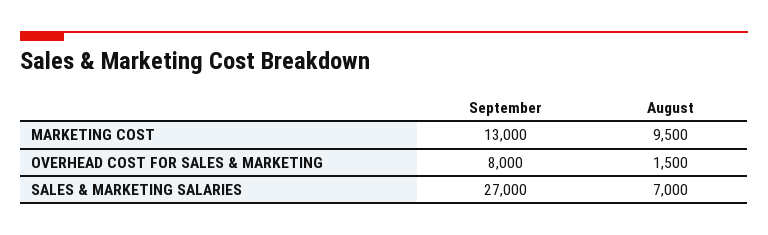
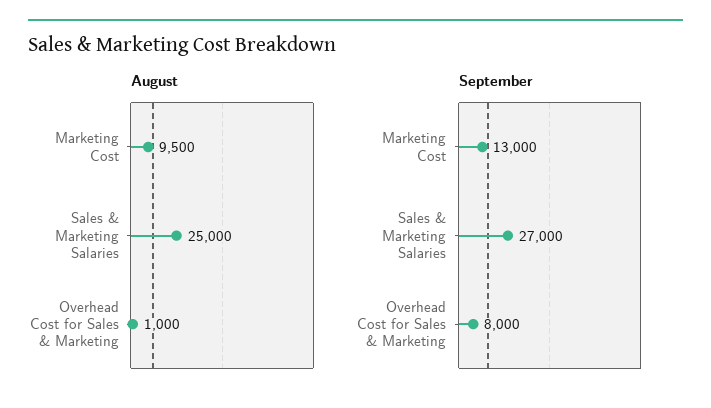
  {
    "September": {
      "MARKETING COST": 13000,
      "OVERHEAD COST FOR SALES & MARKETING": 8000,
      "SALES & MARKETING SALARIES": 27000
    },
    "August": {
      "MARKETING COST": 9500,
-     "OVERHEAD COST FOR SALES & MARKETING": 1500,
+     "OVERHEAD COST FOR SALES & MARKETING": 1000,
-     "SALES & MARKETING SALARIES": 7000
+     "SALES & MARKETING SALARIES": 25000
    }
  }

